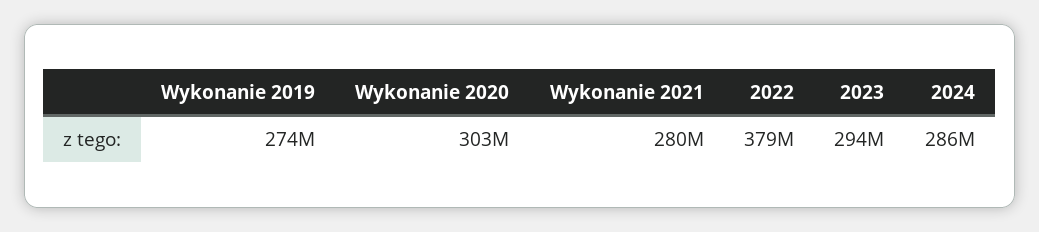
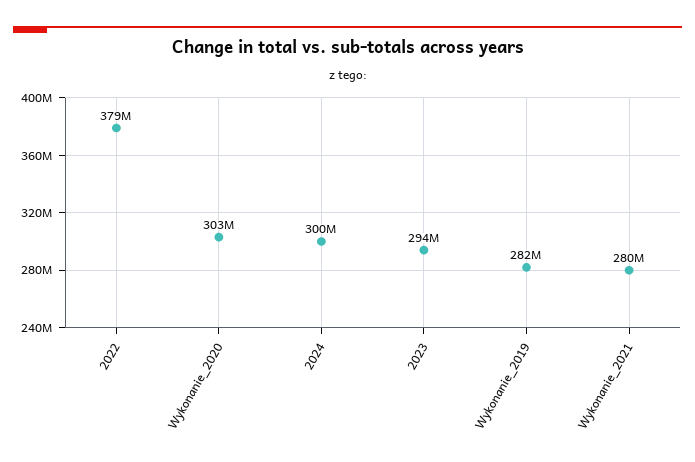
  {
-   "Wykonanie 2019": 274000000,
+   "Wykonanie 2019": 282000000,
    "Wykonanie 2020": 303000000,
    "Wykonanie 2021": 280000000,
    "2022": 379000000,
    "2023": 294000000,
-   "2024": 286000000
+   "2024": 300000000
  }

